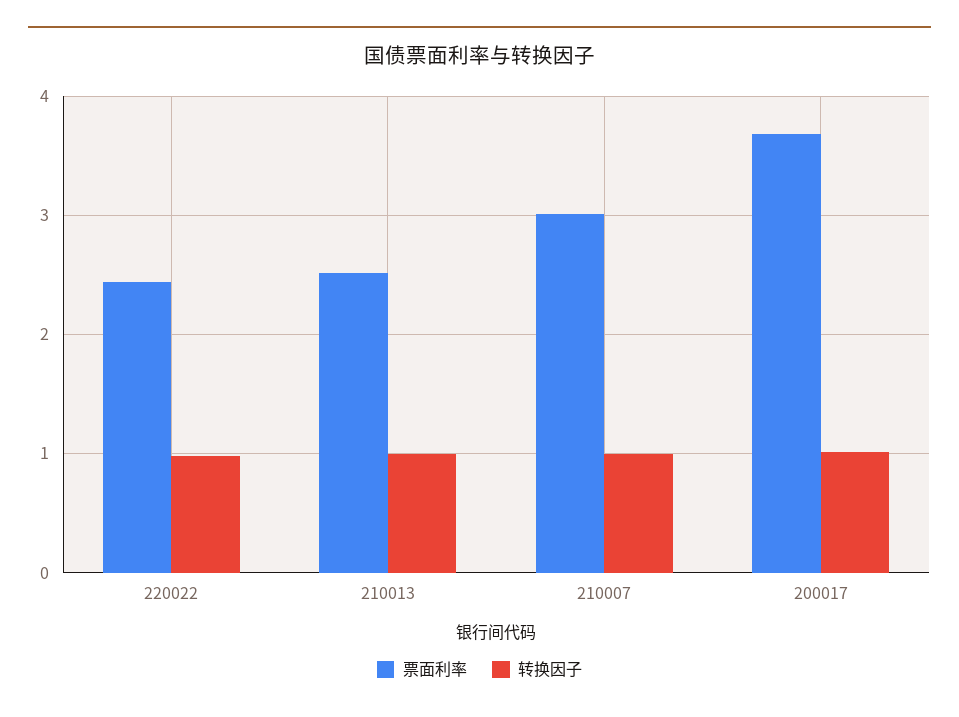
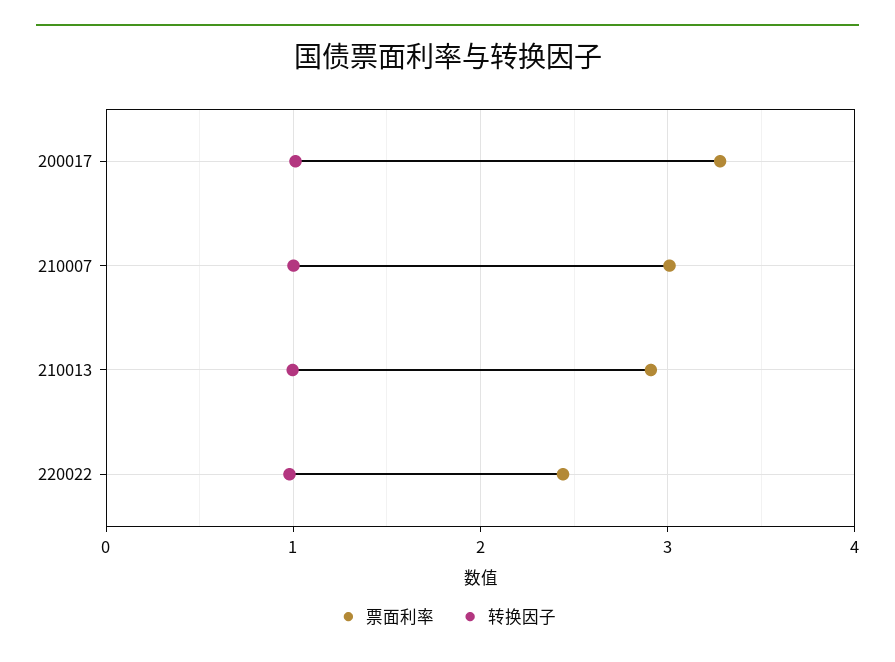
  {
    "票面利率": {
      "220022": 2.4,
-     "210013": 2.5,
+     "210013": 2.9,
      "210007": 3,
-     "200017": 3.7
+     "200017": 3.3
    },
    "转换因子": {
      "220022": 1,
      "210013": 1,
      "210007": 1,
      "200017": 1
    }
  }

